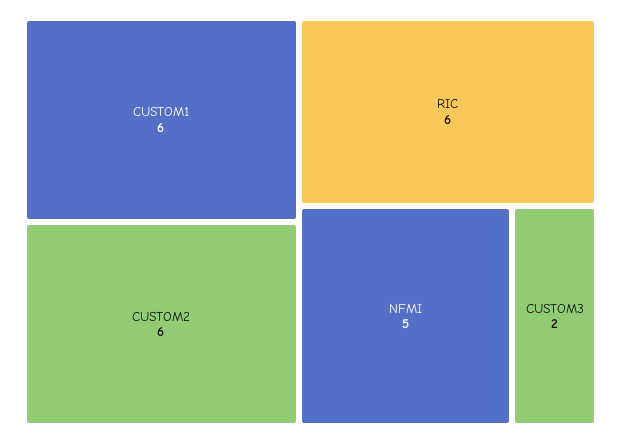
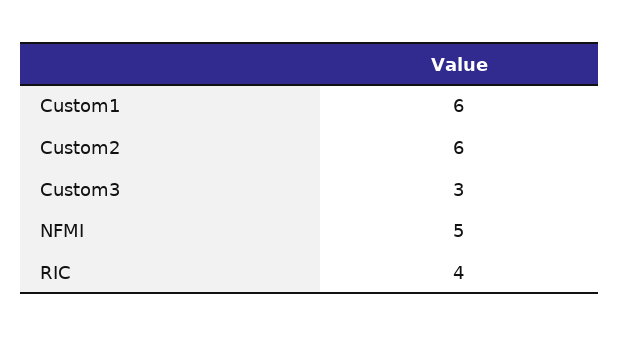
  {
    "CUSTOM1": 6,
    "CUSTOM2": 6,
-   "RIC": 6,
+   "RIC": 4,
    "NFMI": 5,
-   "CUSTOM3": 2
+   "CUSTOM3": 3
  }

